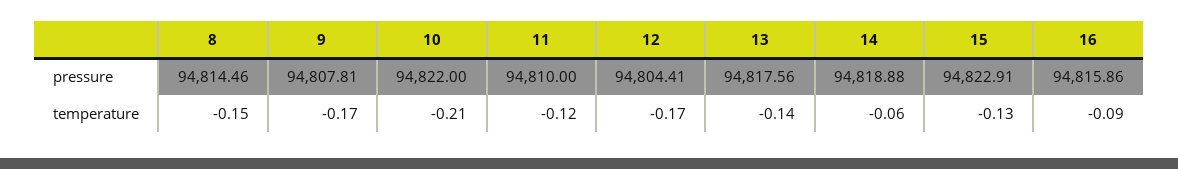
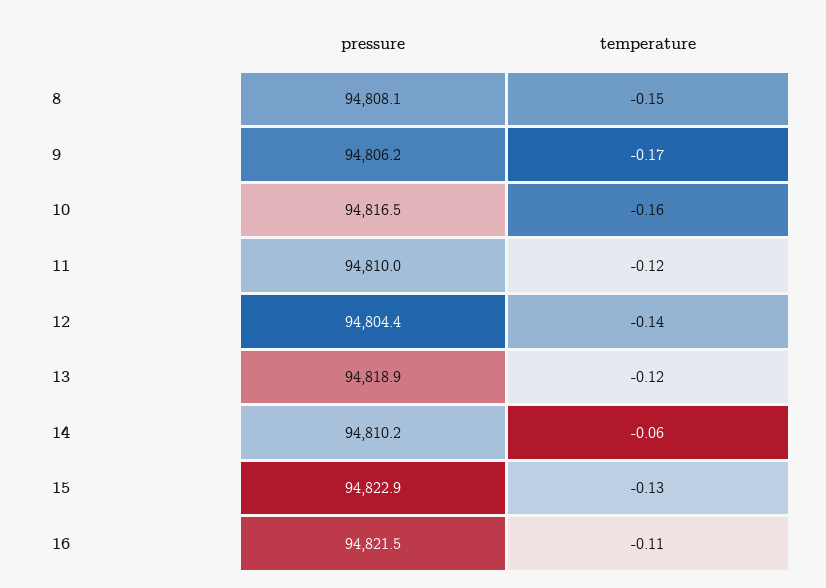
  {
    "8": {
-     "pressure": 94814.46,
+     "pressure": 94808.1,
      "temperature": -0.15
    },
    "9": {
-     "pressure": 94807.81,
+     "pressure": 94806.2,
      "temperature": -0.17
    },
    "10": {
-     "pressure": 94822,
+     "pressure": 94816.5,
-     "temperature": -0.21
+     "temperature": -0.16
    },
    "11": {
      "pressure": 94810,
      "temperature": -0.12
    },
    "12": {
      "pressure": 94804.41,
-     "temperature": -0.17
+     "temperature": -0.14
    },
    "13": {
-     "pressure": 94817.56,
+     "pressure": 94818.9,
-     "temperature": -0.14
+     "temperature": -0.12
    },
    "14": {
-     "pressure": 94818.88,
+     "pressure": 94810.2,
      "temperature": -0.06
    },
    "15": {
      "pressure": 94822.91,
      "temperature": -0.13
    },
    "16": {
-     "pressure": 94815.86,
+     "pressure": 94821.5,
-     "temperature": -0.09
+     "temperature": -0.11
    }
  }

